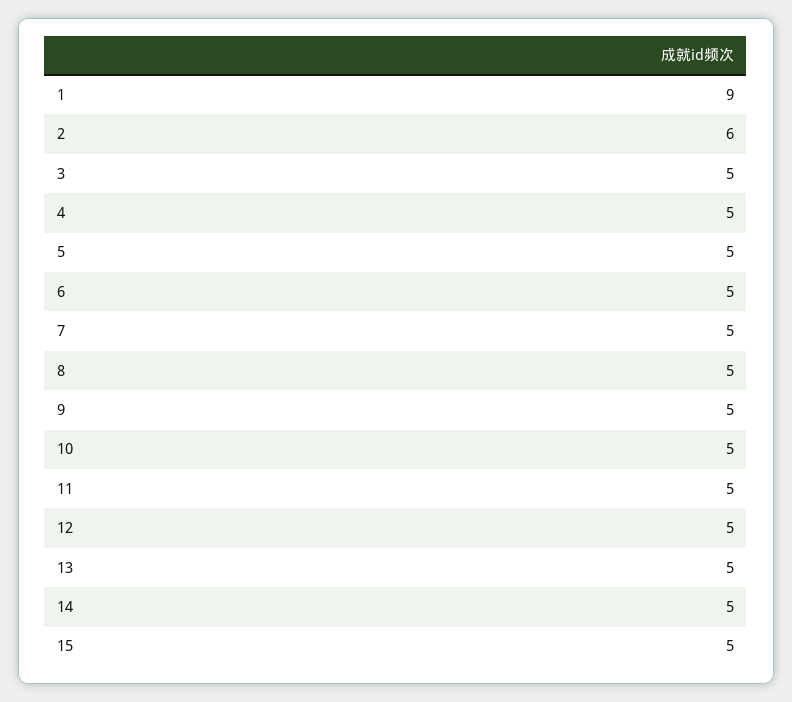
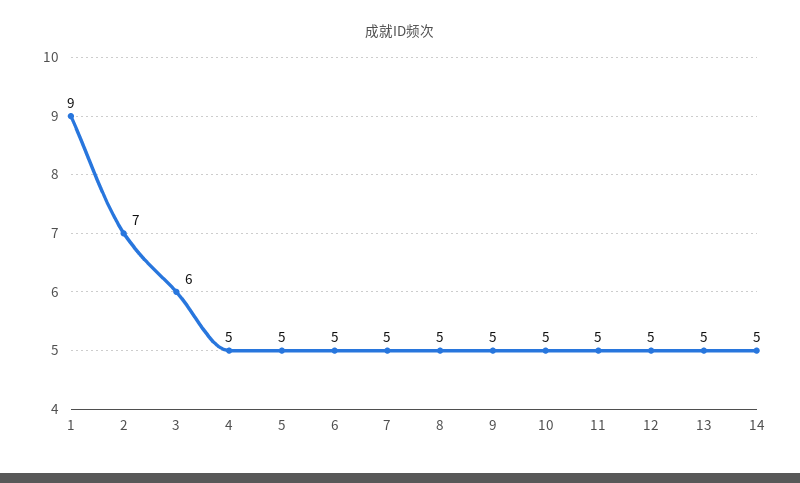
  {
    "1": 9,
-   "2": 6,
+   "2": 7,
-   "3": 5,
+   "3": 6,
    "4": 5,
    "5": 5,
    "6": 5,
    "7": 5,
    "8": 5,
    "9": 5,
    "10": 5,
    "11": 5,
    "12": 5,
    "13": 5,
-   "14": 5,
+   "14": 5
-   "15": 5
  }

